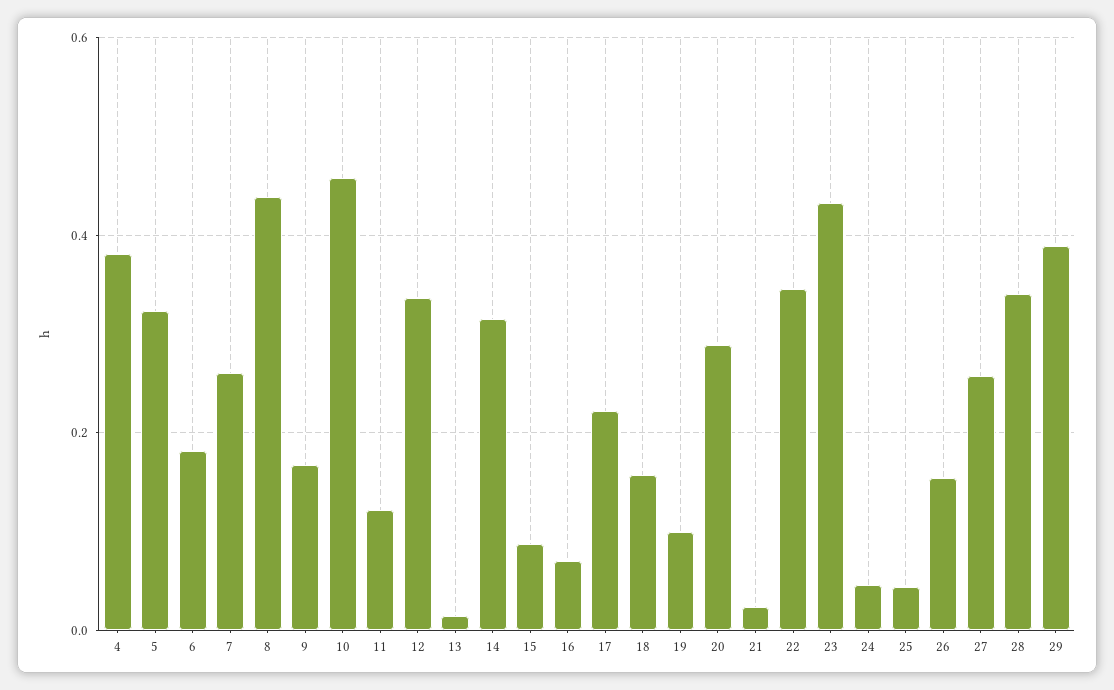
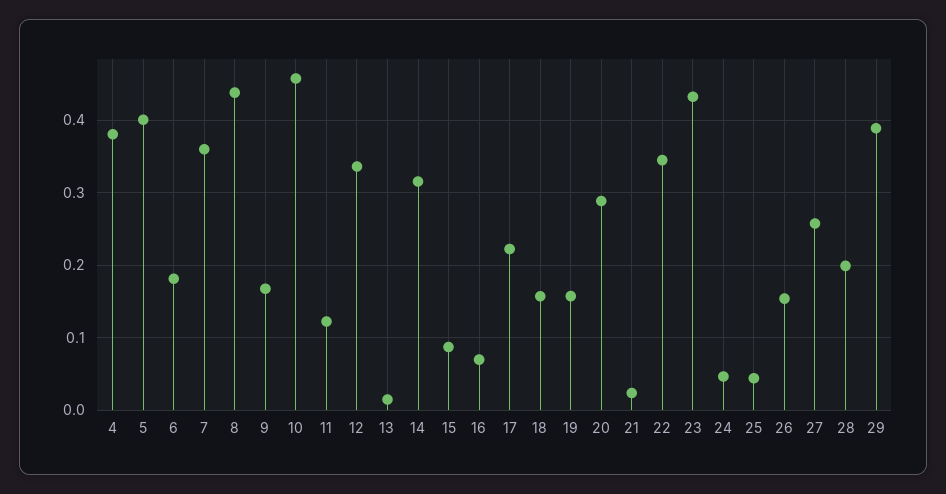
  {
    "4": 0.38,
-   "5": 0.32,
+   "5": 0.4,
    "6": 0.18,
-   "7": 0.26,
+   "7": 0.36,
    "8": 0.44,
    "9": 0.17,
    "10": 0.46,
    "11": 0.12,
    "12": 0.34,
    "13": 0.01,
    "14": 0.32,
    "15": 0.09,
    "16": 0.07,
    "17": 0.22,
    "18": 0.16,
-   "19": 0.1,
+   "19": 0.16,
    "20": 0.29,
    "21": 0.02,
    "22": 0.35,
    "23": 0.43,
    "24": 0.05,
    "25": 0.04,
    "26": 0.15,
    "27": 0.26,
-   "28": 0.34,
+   "28": 0.2,
    "29": 0.39
  }

